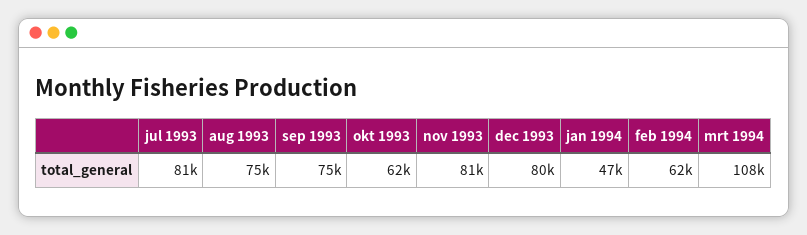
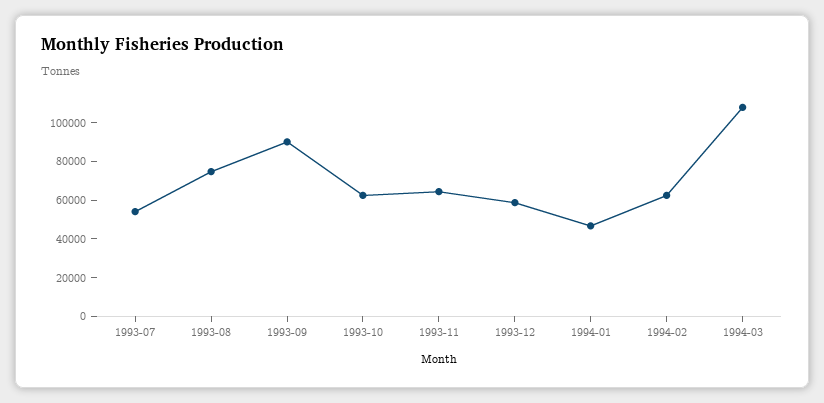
  {
-   "jul 1993": 81000,
+   "jul 1993": 55000,
    "aug 1993": 75000,
-   "sep 1993": 75000,
+   "sep 1993": 90000,
    "okt 1993": 62000,
-   "nov 1993": 81000,
+   "nov 1993": 65000,
-   "dec 1993": 80000,
+   "dec 1993": 60000,
    "jan 1994": 47000,
    "feb 1994": 62000,
    "mrt 1994": 108000
  }

